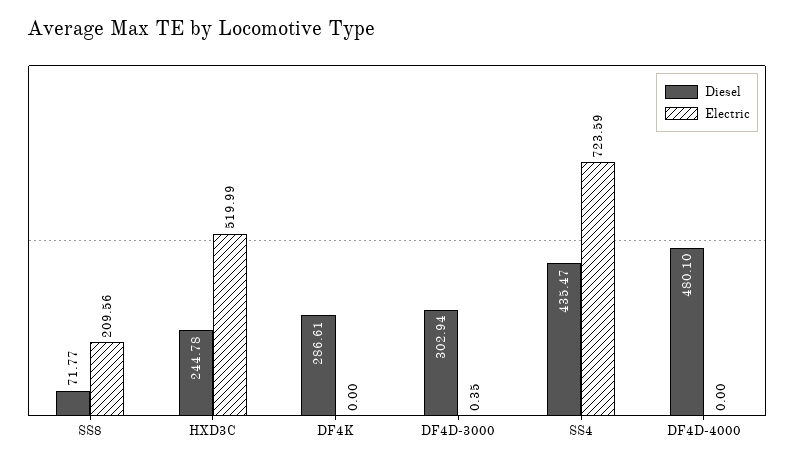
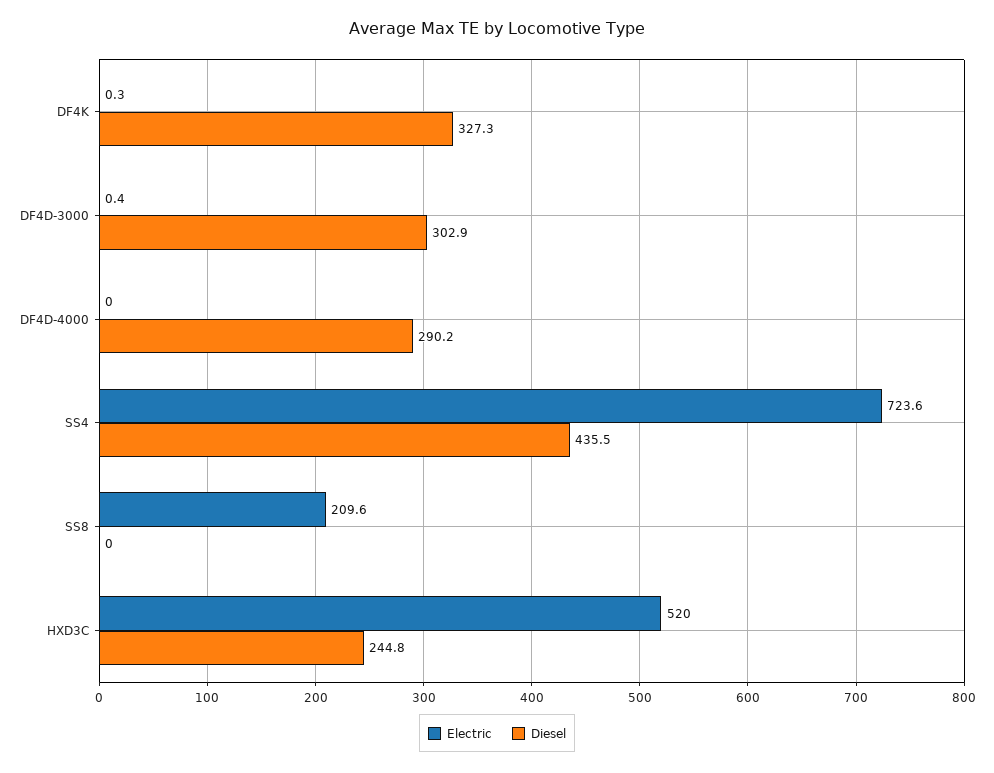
  {
    "Diesel": {
-     "SS8": 71.77,
+     "SS8": 0,
      "HXD3C": 244.78,
-     "DF4K": 286.61,
+     "DF4K": 327.3,
      "DF4D-3000": 302.94,
      "SS4": 435.47,
-     "DF4D-4000": 480.1
+     "DF4D-4000": 290.2
    },
    "Electric": {
      "SS8": 209.56,
      "HXD3C": 519.99,
-     "DF4K": 0,
+     "DF4K": 0.3,
      "DF4D-3000": 0.35,
      "SS4": 723.59,
      "DF4D-4000": 0
    }
  }

